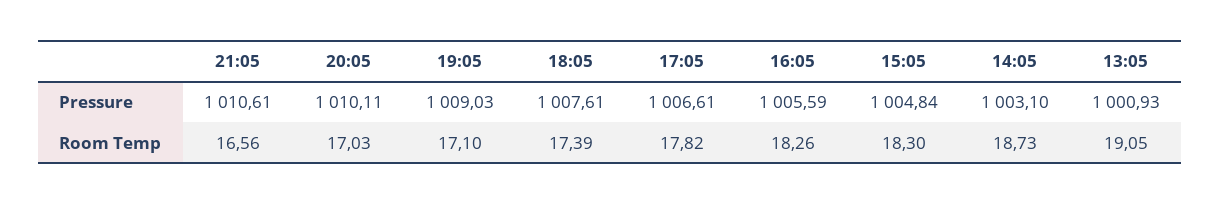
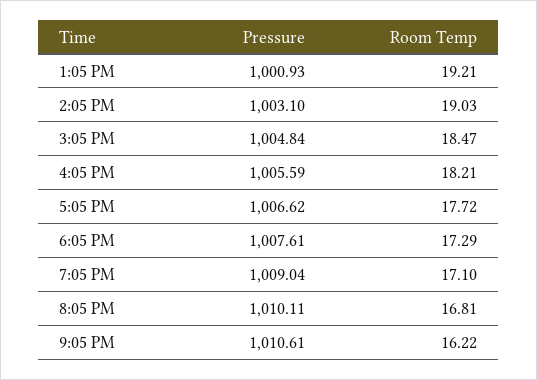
  {
    "21:05": {
      "Pressure": 1010.61,
-     "Room Temp": 16.56
+     "Room Temp": 16.22
    },
    "20:05": {
      "Pressure": 1010.11,
-     "Room Temp": 17.03
+     "Room Temp": 16.81
    },
    "19:05": {
-     "Pressure": 1009.03,
+     "Pressure": 1009.04,
      "Room Temp": 17.1
    },
    "18:05": {
      "Pressure": 1007.61,
-     "Room Temp": 17.39
+     "Room Temp": 17.29
    },
    "17:05": {
-     "Pressure": 1006.61,
+     "Pressure": 1006.62,
-     "Room Temp": 17.82
+     "Room Temp": 17.72
    },
    "16:05": {
      "Pressure": 1005.59,
-     "Room Temp": 18.26
+     "Room Temp": 18.21
    },
    "15:05": {
      "Pressure": 1004.84,
-     "Room Temp": 18.3
+     "Room Temp": 18.47
    },
    "14:05": {
      "Pressure": 1003.1,
-     "Room Temp": 18.73
+     "Room Temp": 19.03
    },
    "13:05": {
      "Pressure": 1000.93,
-     "Room Temp": 19.05
+     "Room Temp": 19.21
    }
  }

